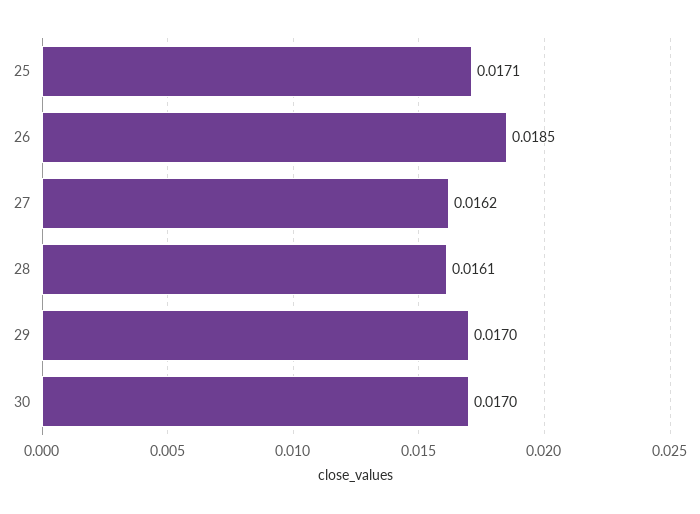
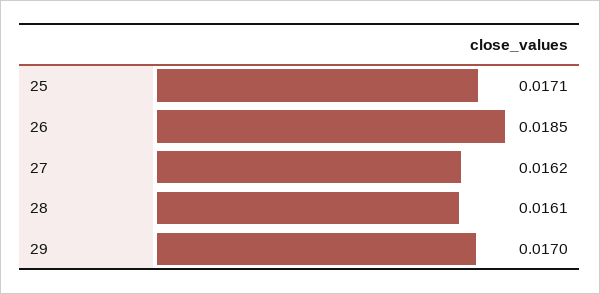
  {
    "25": 0.0171,
    "26": 0.0185,
    "27": 0.0162,
    "28": 0.0161,
-   "29": 0.017,
+   "29": 0.017
-   "30": 0.017
  }

